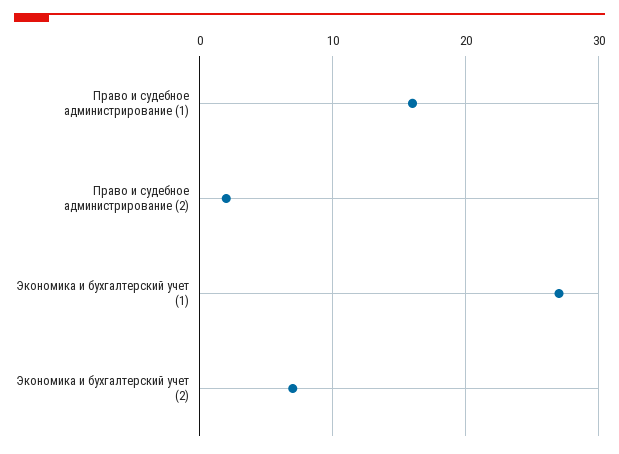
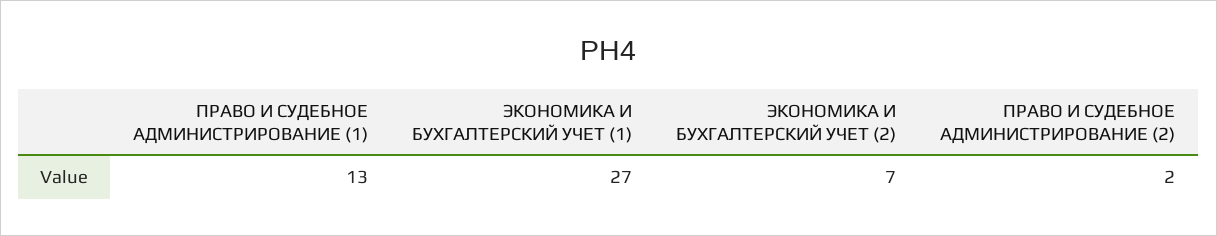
  {
-   "Право и судебное администрирование (1)": 16,
+   "Право и судебное администрирование (1)": 13,
    "Право и судебное администрирование (2)": 2,
    "Экономика и бухгалтерский учет (1)": 27,
    "Экономика и бухгалтерский учет (2)": 7
  }

